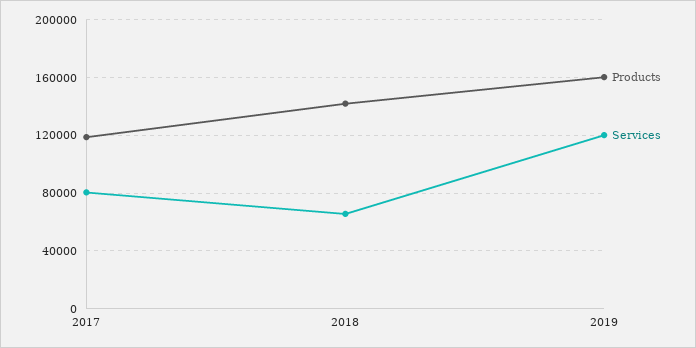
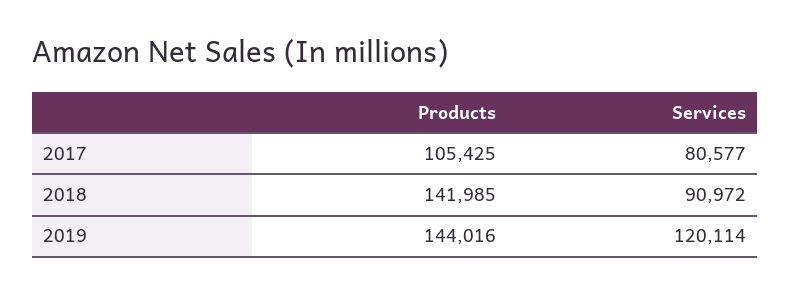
  {
    "Products": {
-     "2017": 120000,
+     "2017": 105425,
      "2018": 141985,
-     "2019": 160000
+     "2019": 144016
    },
    "Services": {
      "2017": 80577,
-     "2018": 65000,
+     "2018": 90972,
      "2019": 120114
    }
  }

